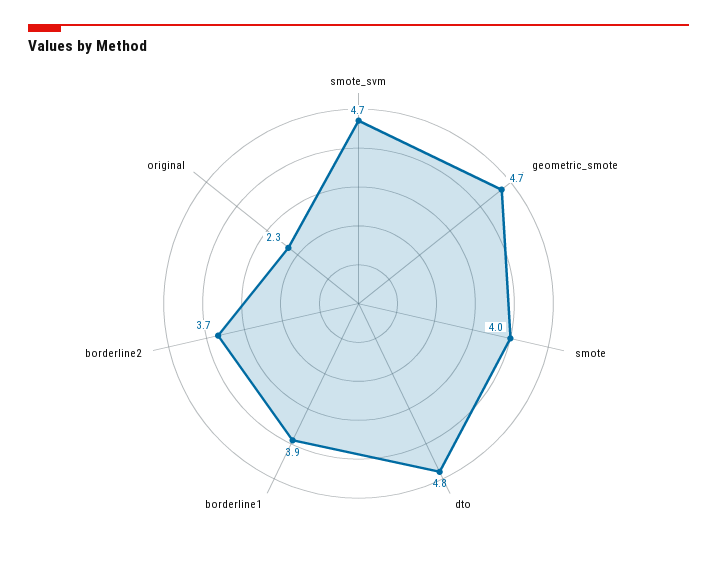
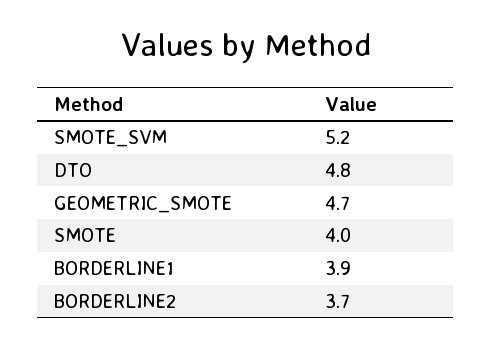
  {
-   "smote_svm": 4.7,
+   "smote_svm": 5.2,
    "geometric_smote": 4.7,
    "smote": 4,
    "dto": 4.8,
    "borderline1": 3.9,
-   "borderline2": 3.7,
+   "borderline2": 3.7
-   "original": 2.3
  }

